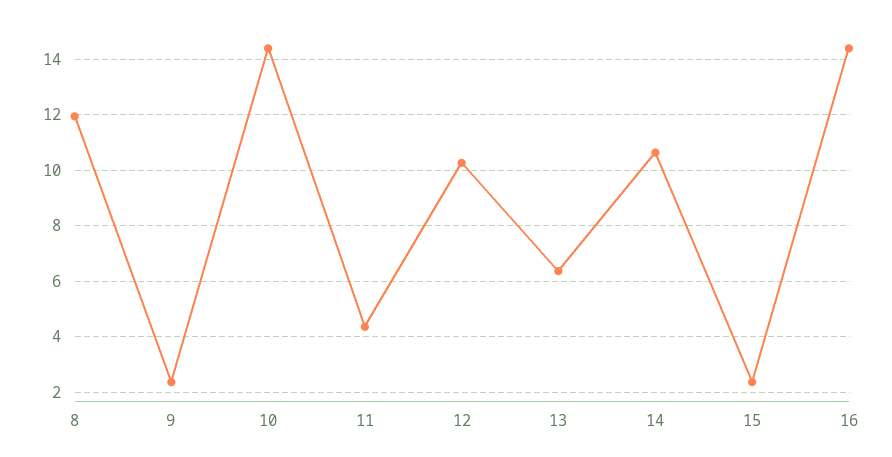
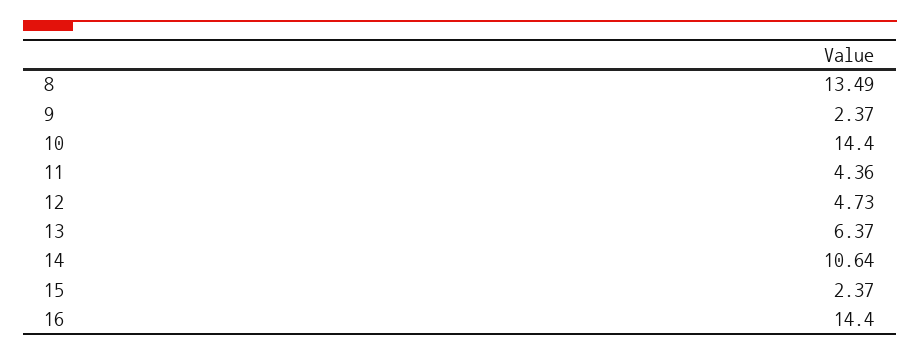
  {
-   "8": 12,
+   "8": 13.49,
    "9": 2.37,
    "10": 14.4,
    "11": 4.36,
-   "12": 10.25,
+   "12": 4.73,
    "13": 6.37,
    "14": 10.64,
    "15": 2.37,
    "16": 14.4
  }

